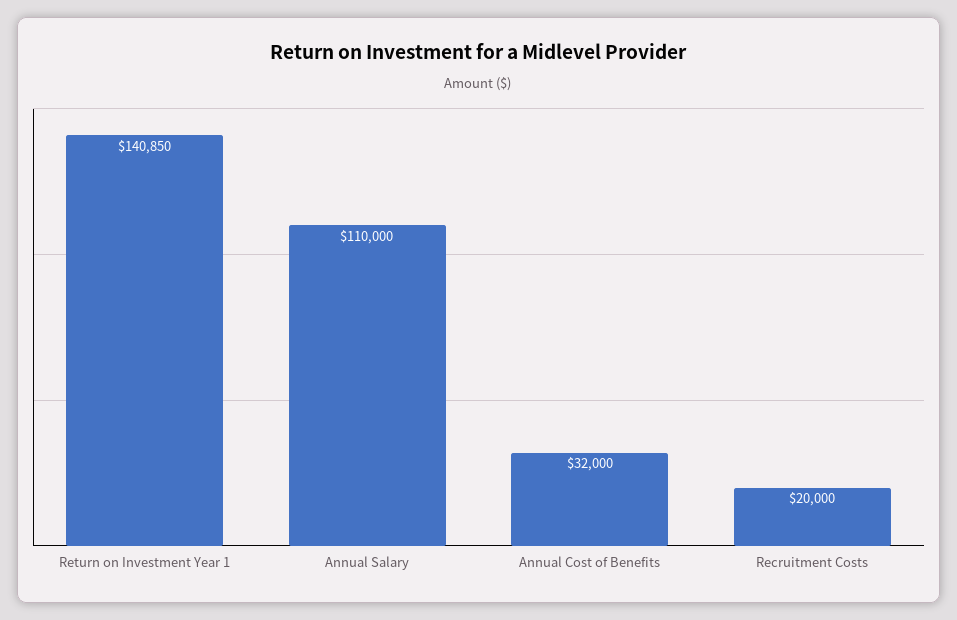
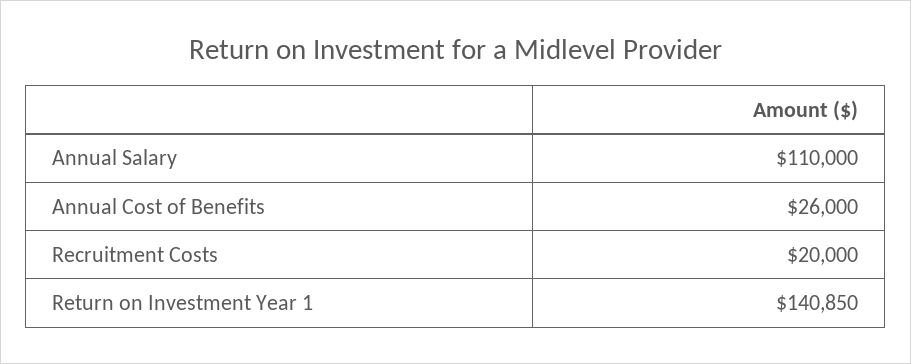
  {
    "Return on Investment Year 1": 140850,
    "Annual Salary": 110000,
-   "Annual Cost of Benefits": 32000,
+   "Annual Cost of Benefits": 26000,
    "Recruitment Costs": 20000
  }

